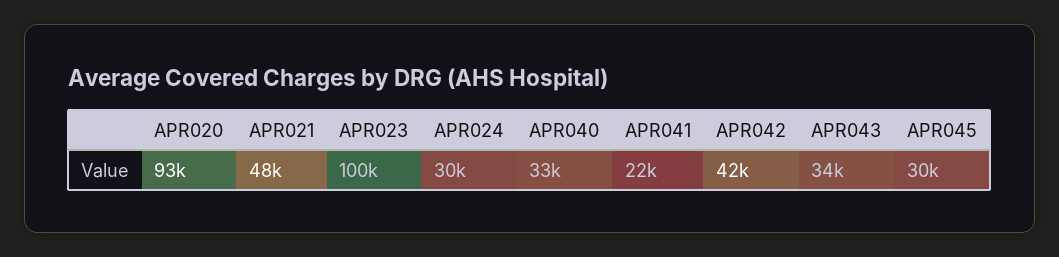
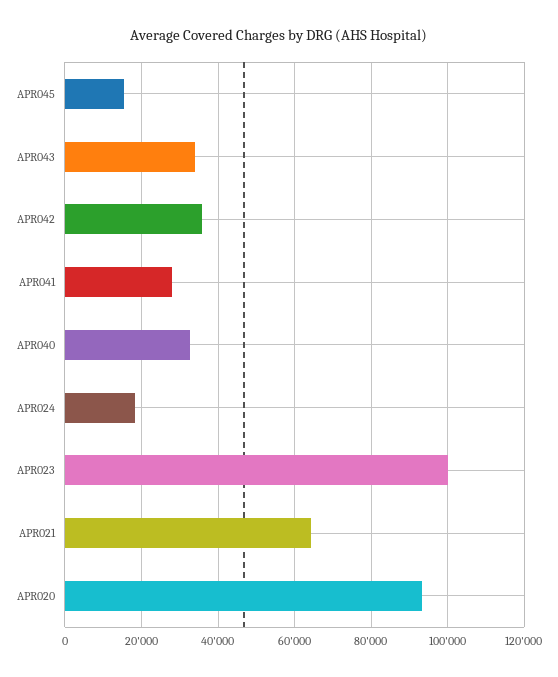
  {
    "APR020": 93000,
-   "APR021": 48000,
+   "APR021": 64000,
    "APR023": 100000,
-   "APR024": 30000,
+   "APR024": 18000,
    "APR040": 33000,
-   "APR041": 22000,
+   "APR041": 28000,
-   "APR042": 42000,
+   "APR042": 36000,
    "APR043": 34000,
-   "APR045": 30000
+   "APR045": 16000
  }

